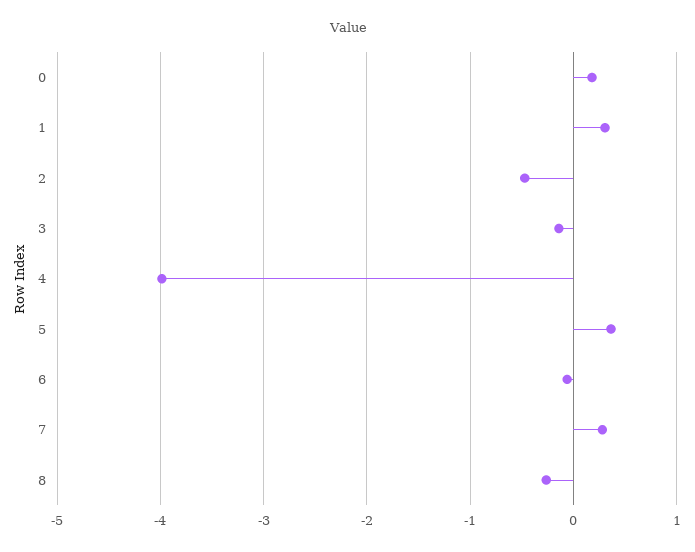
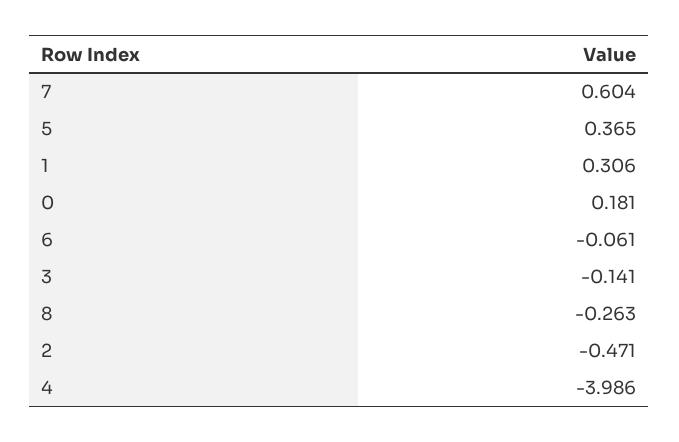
  {
    "0": 0.181,
    "1": 0.306,
    "2": -0.471,
    "3": -0.141,
    "4": -3.986,
    "5": 0.365,
    "6": -0.061,
-   "7": 0.3,
+   "7": 0.604,
    "8": -0.263
  }

